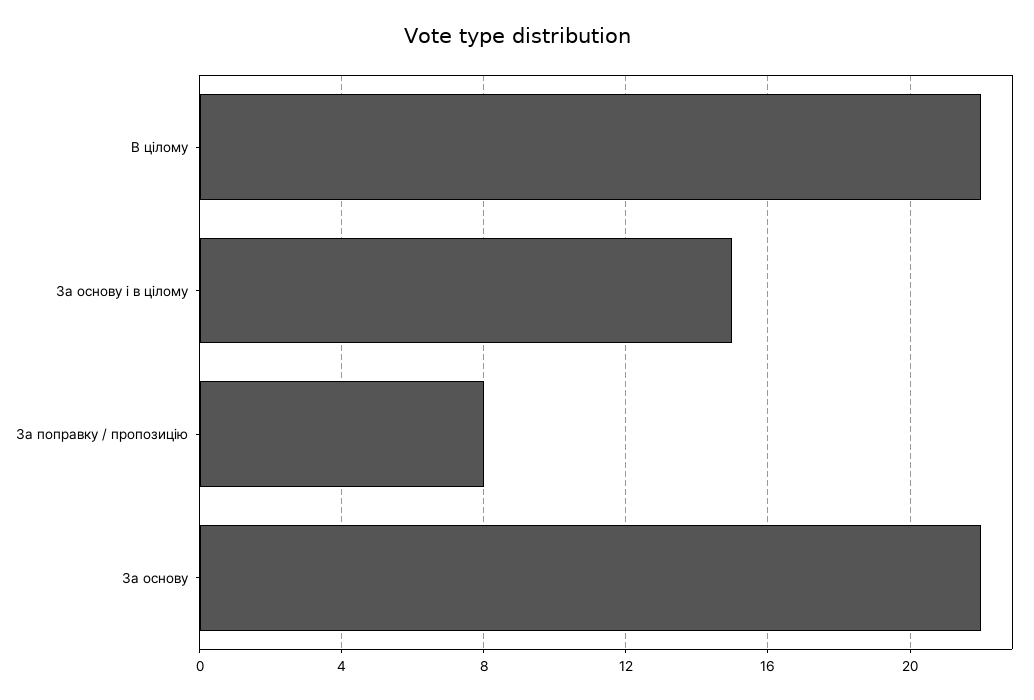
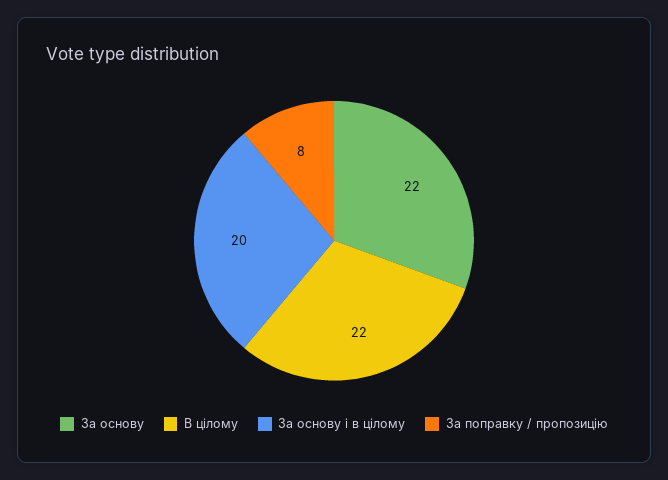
  {
    "В цілому": 22,
-   "За основу і в цілому": 15,
+   "За основу і в цілому": 20,
    "За поправку / пропозицію": 8,
    "За основу": 22
  }

